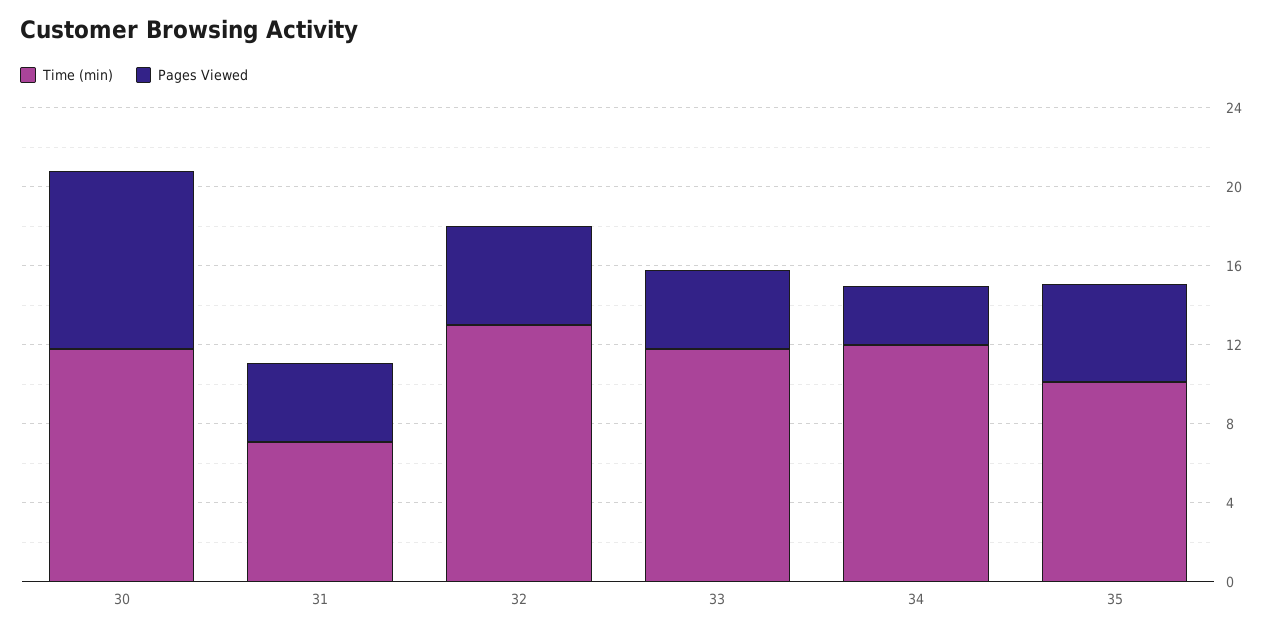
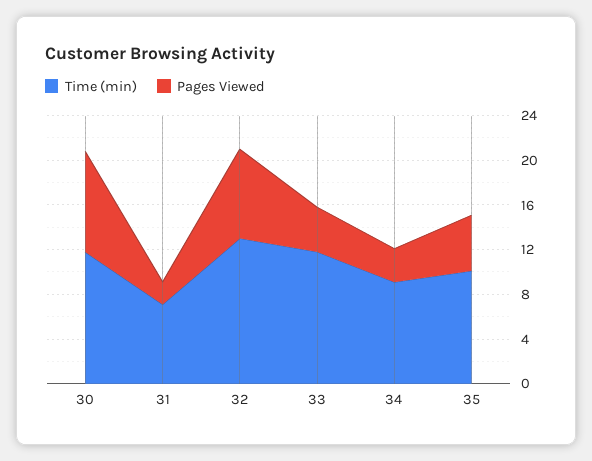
  {
    "Time (min)": {
      "30": 12,
      "31": 7,
      "32": 13,
      "33": 12,
-     "34": 12,
+     "34": 9,
      "35": 10
    },
    "Pages Viewed": {
      "30": 9,
-     "31": 4,
+     "31": 2,
-     "32": 5,
+     "32": 8,
      "33": 4,
      "34": 3,
      "35": 5
    }
  }

